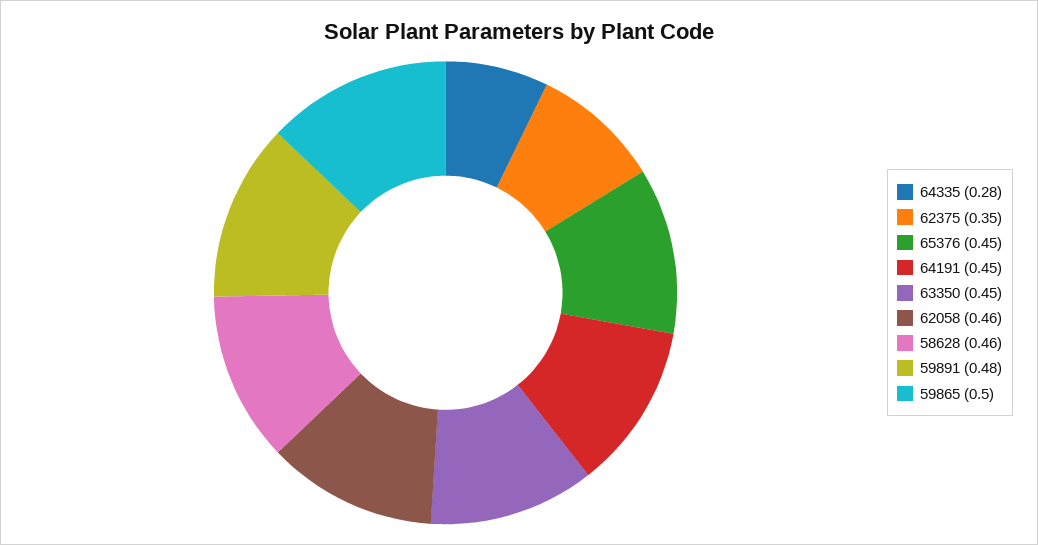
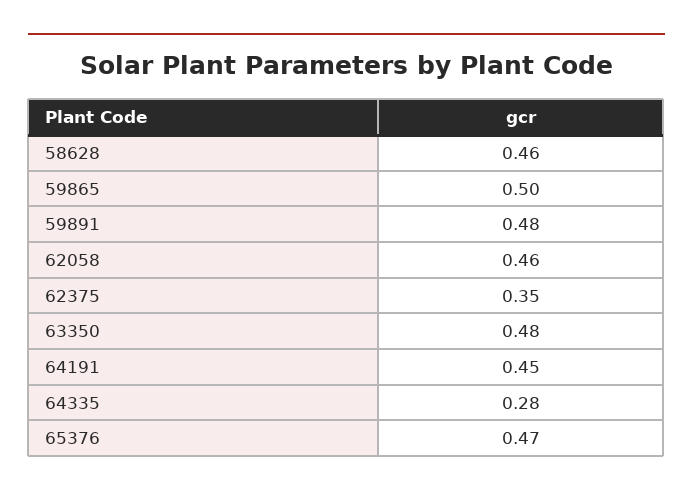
  {
    "64335": 0.28,
    "62375": 0.35,
-   "65376": 0.45,
+   "65376": 0.47,
    "64191": 0.45,
-   "63350": 0.45,
+   "63350": 0.48,
    "62058": 0.46,
    "58628": 0.46,
    "59891": 0.48,
    "59865": 0.5
  }

